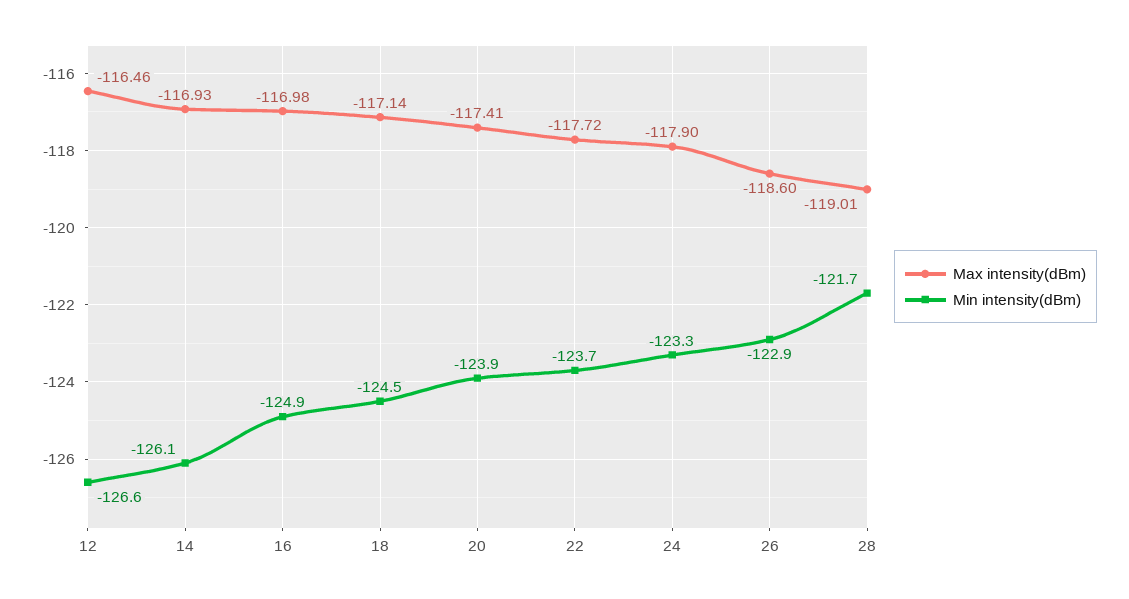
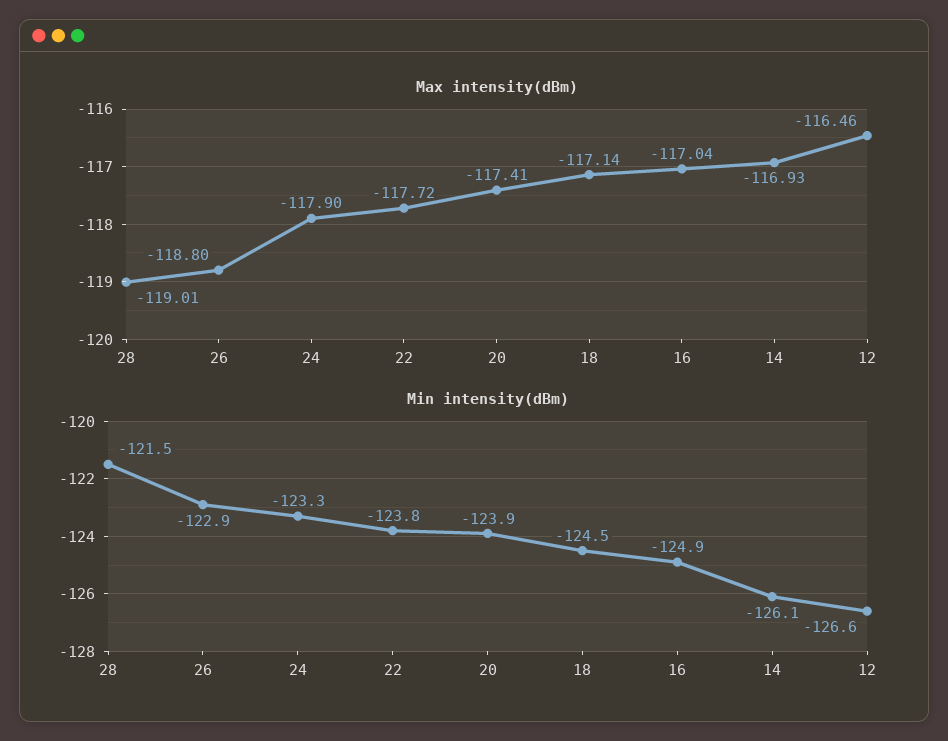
  {
    "Max intensity(dBm)": {
      "12": -116.46,
      "14": -116.93,
-     "16": -116.98,
+     "16": -117.04,
      "18": -117.14,
      "20": -117.41,
      "22": -117.72,
      "24": -117.9,
-     "26": -118.6,
+     "26": -118.8,
      "28": -119.01
    },
    "Min intensity(dBm)": {
      "12": -126.6,
      "14": -126.1,
      "16": -124.9,
      "18": -124.5,
      "20": -123.9,
-     "22": -123.7,
+     "22": -123.8,
      "24": -123.3,
      "26": -122.9,
-     "28": -121.7
+     "28": -121.5
    }
  }

